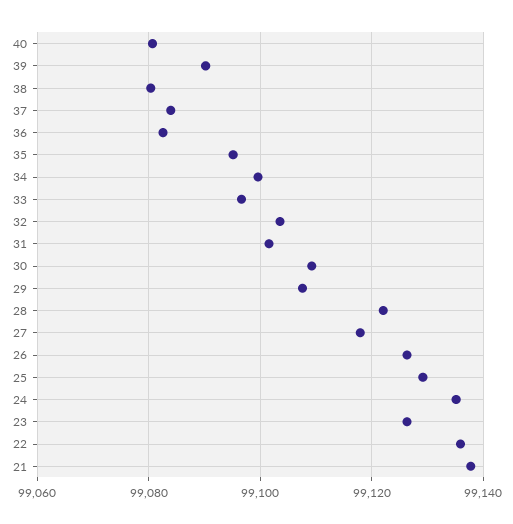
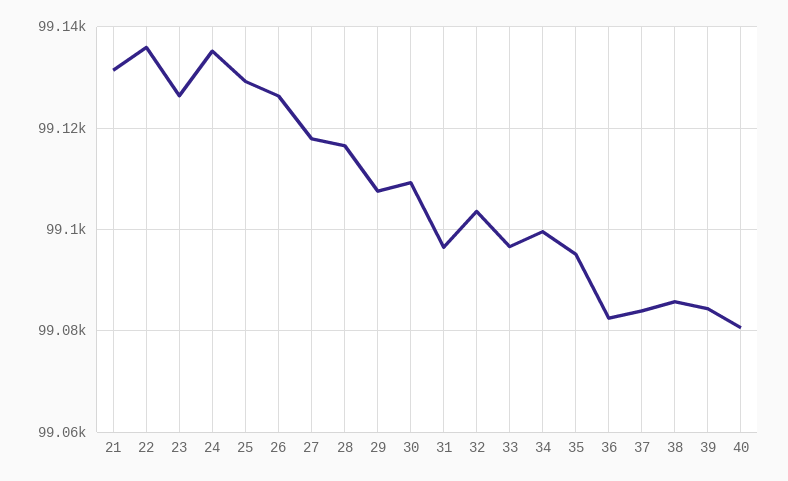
  {
    "40": 99080,
-   "39": 99090,
+   "39": 99084,
-   "38": 99080,
+   "38": 99086,
    "37": 99084,
    "36": 99082,
    "35": 99096,
    "34": 99100,
    "33": 99096,
    "32": 99104,
-   "31": 99102,
+   "31": 99096,
    "30": 99110,
    "29": 99108,
-   "28": 99122,
+   "28": 99116,
    "27": 99118,
    "26": 99126,
    "25": 99130,
    "24": 99136,
    "23": 99126,
    "22": 99136,
-   "21": 99138
+   "21": 99132
  }

